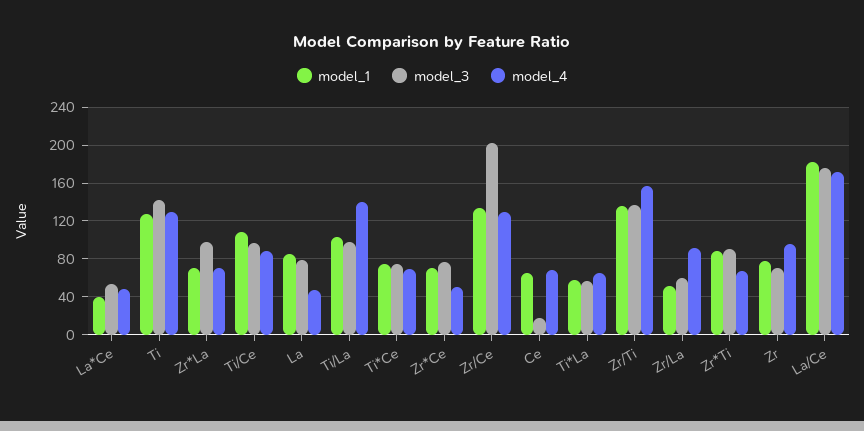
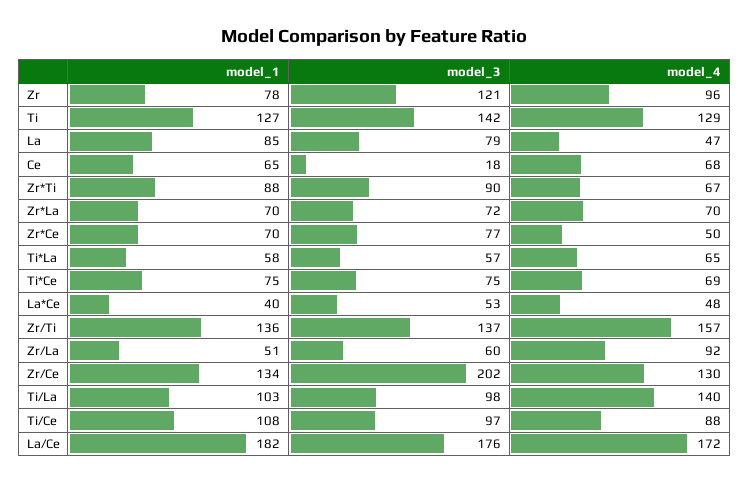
  {
    "model_1": {
      "La*Ce": 40,
      "Ti": 127,
      "Zr*La": 70,
      "Ti/Ce": 108,
      "La": 85,
      "Ti/La": 103,
      "Ti*Ce": 75,
      "Zr*Ce": 70,
      "Zr/Ce": 134,
      "Ce": 65,
      "Ti*La": 58,
      "Zr/Ti": 136,
      "Zr/La": 51,
      "Zr*Ti": 88,
      "Zr": 78,
      "La/Ce": 182
    },
    "model_3": {
      "La*Ce": 53,
      "Ti": 142,
-     "Zr*La": 100,
+     "Zr*La": 72,
      "Ti/Ce": 97,
      "La": 79,
      "Ti/La": 98,
      "Ti*Ce": 75,
      "Zr*Ce": 77,
      "Zr/Ce": 202,
      "Ce": 18,
      "Ti*La": 57,
      "Zr/Ti": 137,
      "Zr/La": 60,
      "Zr*Ti": 90,
-     "Zr": 70,
+     "Zr": 121,
      "La/Ce": 176
    },
    "model_4": {
      "La*Ce": 48,
      "Ti": 129,
      "Zr*La": 70,
      "Ti/Ce": 88,
      "La": 47,
      "Ti/La": 140,
      "Ti*Ce": 69,
      "Zr*Ce": 50,
      "Zr/Ce": 130,
      "Ce": 68,
      "Ti*La": 65,
      "Zr/Ti": 157,
      "Zr/La": 92,
      "Zr*Ti": 67,
      "Zr": 96,
      "La/Ce": 172
    }
  }

